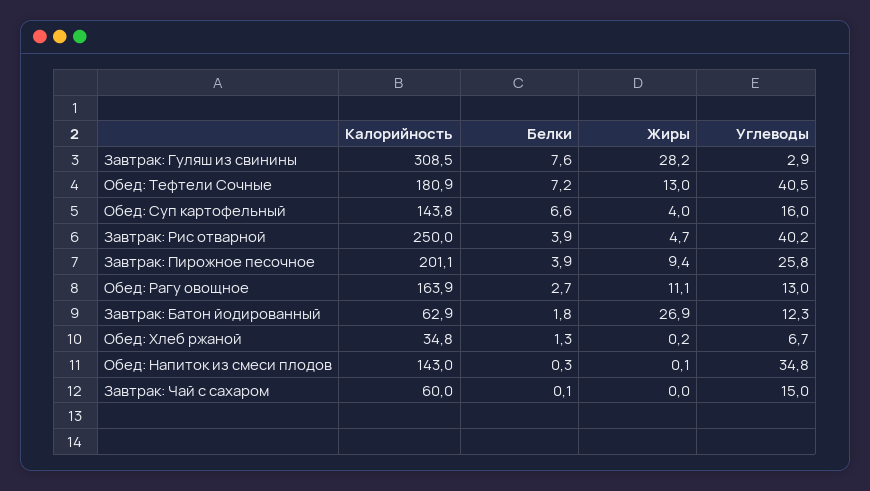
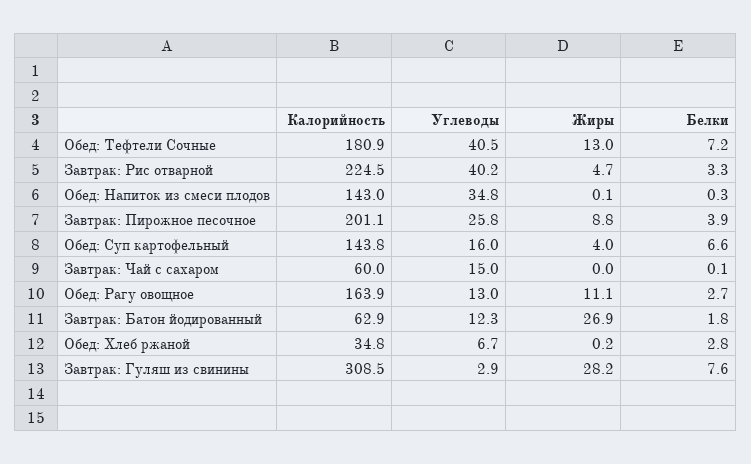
  {
    "Калорийность": {
      "Завтрак: Гуляш из свинины": 308.5,
      "Обед: Тефтели Сочные": 180.9,
      "Обед: Суп картофельный": 143.8,
-     "Завтрак: Рис отварной": 250,
+     "Завтрак: Рис отварной": 224.5,
      "Завтрак: Пирожное песочное": 201.1,
      "Обед: Рагу овощное": 163.9,
      "Завтрак: Батон йодированный": 62.9,
      "Обед: Хлеб ржаной": 34.8,
      "Обед: Напиток из смеси плодов": 143,
      "Завтрак: Чай с сахаром": 60
    },
    "Белки": {
      "Завтрак: Гуляш из свинины": 7.6,
      "Обед: Тефтели Сочные": 7.2,
      "Обед: Суп картофельный": 6.6,
-     "Завтрак: Рис отварной": 3.9,
+     "Завтрак: Рис отварной": 3.3,
      "Завтрак: Пирожное песочное": 3.9,
      "Обед: Рагу овощное": 2.7,
      "Завтрак: Батон йодированный": 1.8,
-     "Обед: Хлеб ржаной": 1.3,
+     "Обед: Хлеб ржаной": 2.8,
      "Обед: Напиток из смеси плодов": 0.3,
      "Завтрак: Чай с сахаром": 0.1
    },
    "Жиры": {
      "Завтрак: Гуляш из свинины": 28.2,
      "Обед: Тефтели Сочные": 13,
      "Обед: Суп картофельный": 4,
      "Завтрак: Рис отварной": 4.7,
-     "Завтрак: Пирожное песочное": 9.4,
+     "Завтрак: Пирожное песочное": 8.8,
      "Обед: Рагу овощное": 11.1,
      "Завтрак: Батон йодированный": 26.9,
      "Обед: Хлеб ржаной": 0.2,
      "Обед: Напиток из смеси плодов": 0.1,
      "Завтрак: Чай с сахаром": 0
    },
    "Углеводы": {
      "Завтрак: Гуляш из свинины": 2.9,
      "Обед: Тефтели Сочные": 40.5,
      "Обед: Суп картофельный": 16,
      "Завтрак: Рис отварной": 40.2,
      "Завтрак: Пирожное песочное": 25.8,
      "Обед: Рагу овощное": 13,
      "Завтрак: Батон йодированный": 12.3,
      "Обед: Хлеб ржаной": 6.7,
      "Обед: Напиток из смеси плодов": 34.8,
      "Завтрак: Чай с сахаром": 15
    }
  }

